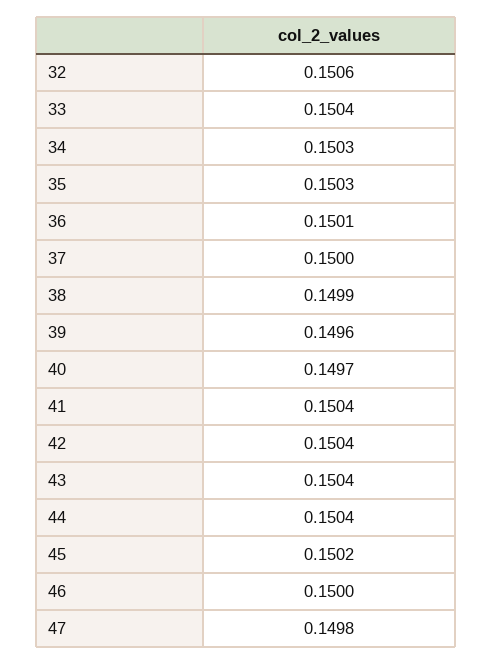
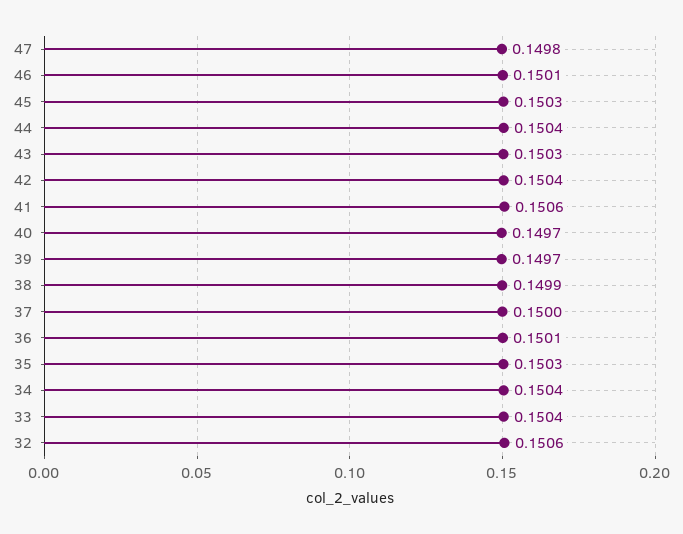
  {
    "32": 0.1506,
    "33": 0.1504,
-   "34": 0.1503,
+   "34": 0.1504,
    "35": 0.1503,
    "36": 0.1501,
    "37": 0.15,
    "38": 0.1499,
-   "39": 0.1496,
+   "39": 0.1497,
    "40": 0.1497,
-   "41": 0.1504,
+   "41": 0.1506,
    "42": 0.1504,
-   "43": 0.1504,
+   "43": 0.1503,
    "44": 0.1504,
-   "45": 0.1502,
+   "45": 0.1503,
-   "46": 0.15,
+   "46": 0.1501,
    "47": 0.1498
  }

